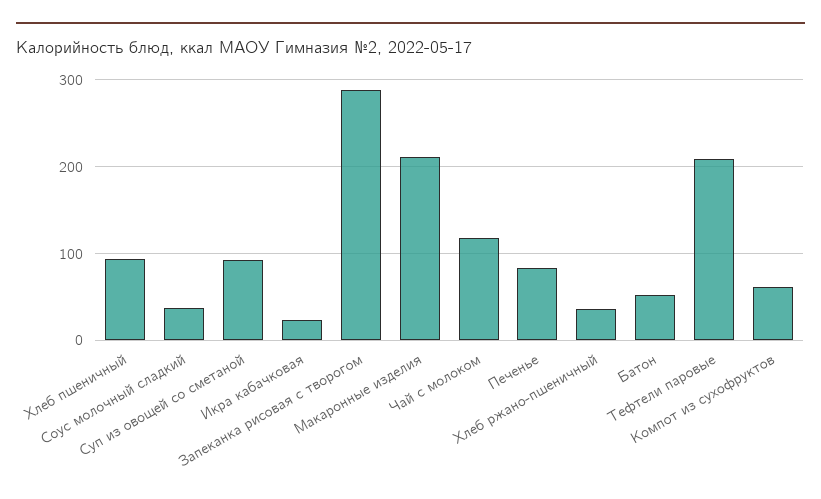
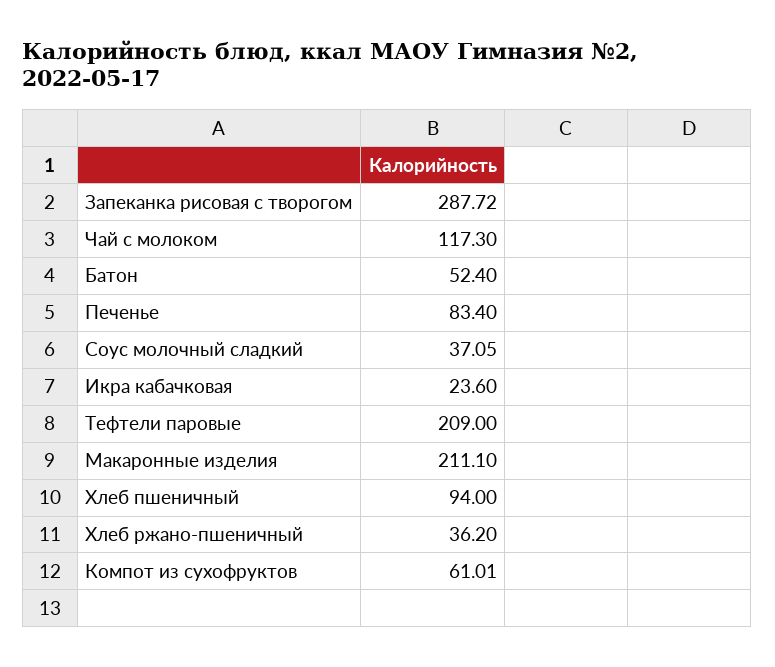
  {
    "Хлеб пшеничный": 94,
    "Соус молочный сладкий": 37.05,
-   "Суп из овощей со сметаной": 90,
    "Икра кабачковая": 23.6,
    "Запеканка рисовая с творогом": 287.72,
    "Макаронные изделия": 211.1,
    "Чай с молоком": 117.3,
    "Печенье": 83.4,
    "Хлеб ржано-пшеничный": 36.2,
    "Батон": 52.4,
    "Тефтели паровые": 209,
    "Компот из сухофруктов": 61.01
  }

